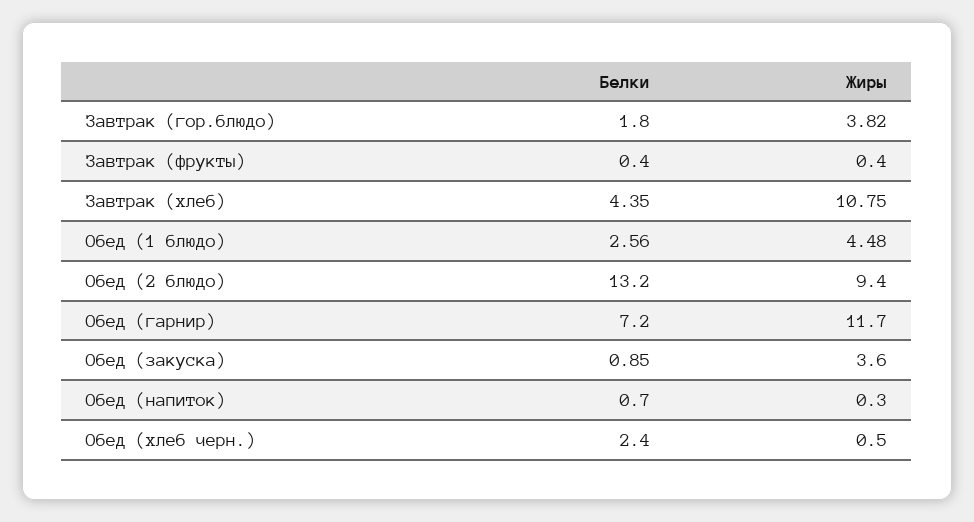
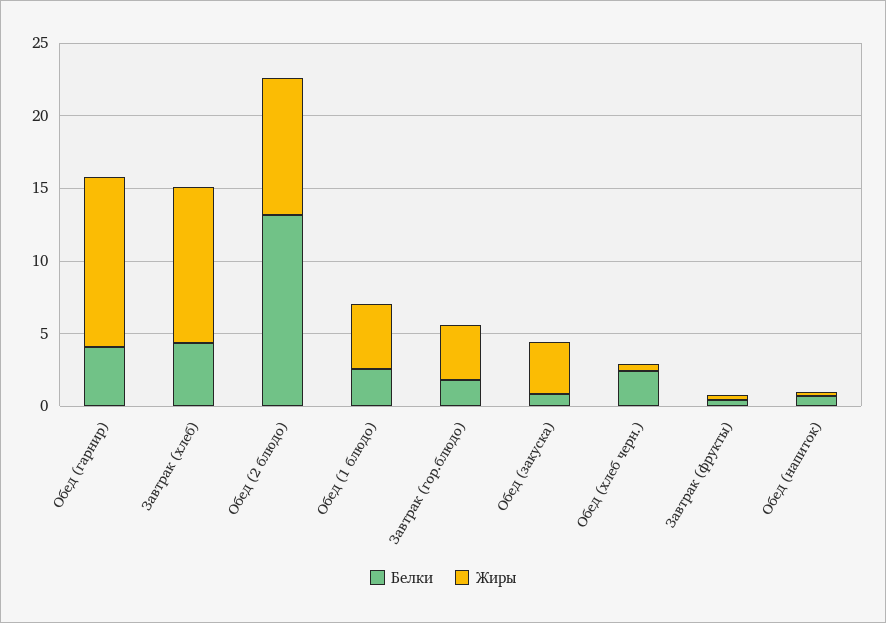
  {
    "Белки": {
      "Завтрак (гор.блюдо)": 1.8,
      "Завтрак (фрукты)": 0.4,
      "Завтрак (хлеб)": 4.35,
      "Обед (1 блюдо)": 2.56,
      "Обед (2 блюдо)": 13.2,
-     "Обед (гарнир)": 7.2,
+     "Обед (гарнир)": 4,
      "Обед (закуска)": 0.85,
      "Обед (напиток)": 0.7,
      "Обед (хлеб черн.)": 2.4
    },
    "Жиры": {
      "Завтрак (гор.блюдо)": 3.82,
      "Завтрак (фрукты)": 0.4,
      "Завтрак (хлеб)": 10.75,
      "Обед (1 блюдо)": 4.48,
      "Обед (2 блюдо)": 9.4,
      "Обед (гарнир)": 11.7,
      "Обед (закуска)": 3.6,
      "Обед (напиток)": 0.3,
      "Обед (хлеб черн.)": 0.5
    }
  }

